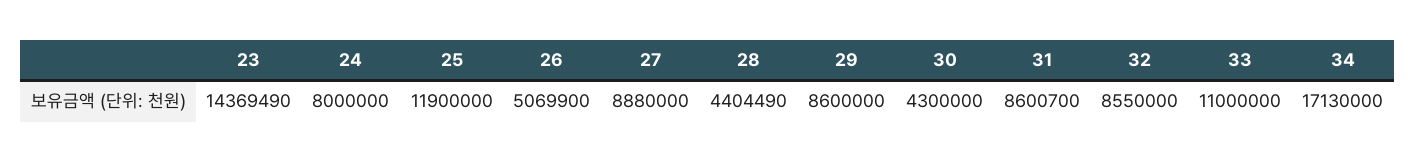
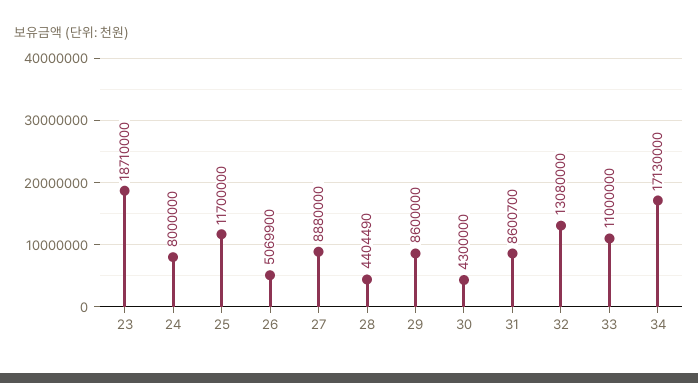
  {
-   "23": 14369490,
+   "23": 18710000,
    "24": 8000000,
-   "25": 11900000,
+   "25": 11700000,
    "26": 5069900,
    "27": 8880000,
    "28": 4404490,
    "29": 8600000,
    "30": 4300000,
    "31": 8600700,
-   "32": 8550000,
+   "32": 13080000,
    "33": 11000000,
    "34": 17130000
  }

